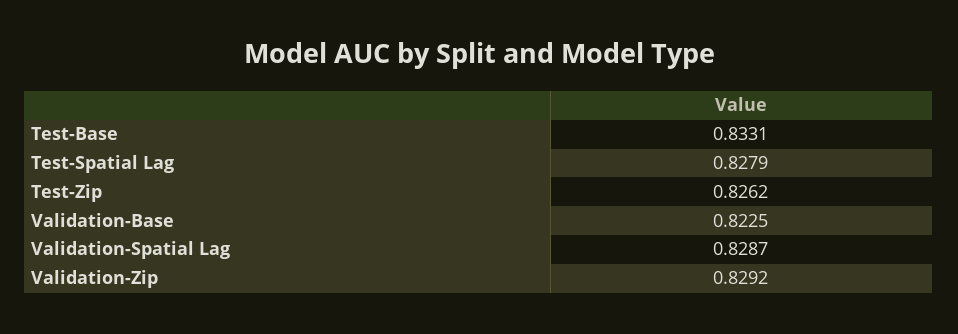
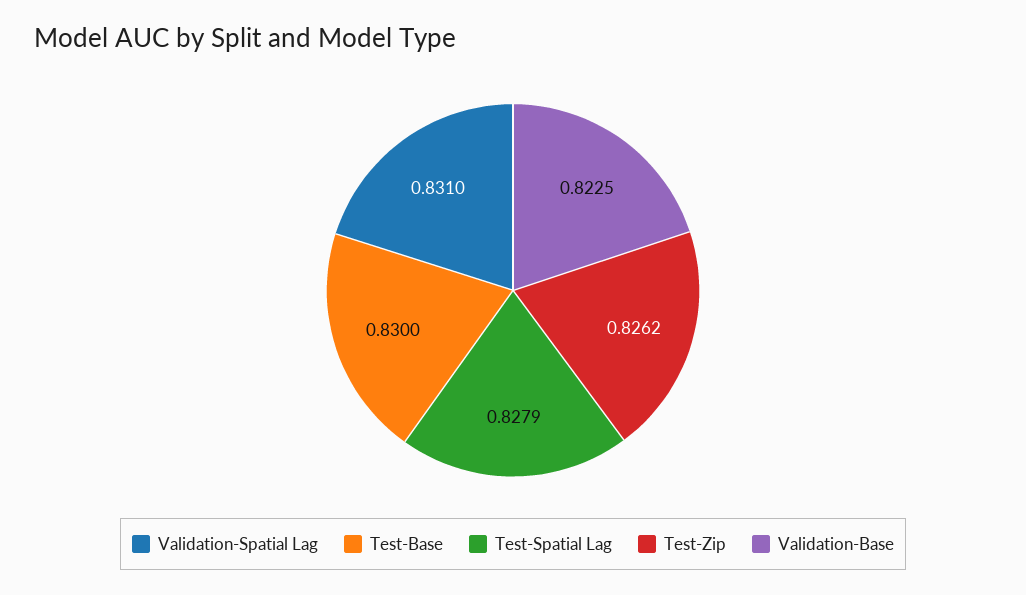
  {
-   "Test-Base": 0.8331,
+   "Test-Base": 0.83,
    "Test-Spatial Lag": 0.8279,
    "Test-Zip": 0.8262,
    "Validation-Base": 0.8225,
-   "Validation-Spatial Lag": 0.8287,
+   "Validation-Spatial Lag": 0.831
-   "Validation-Zip": 0.8292
  }

